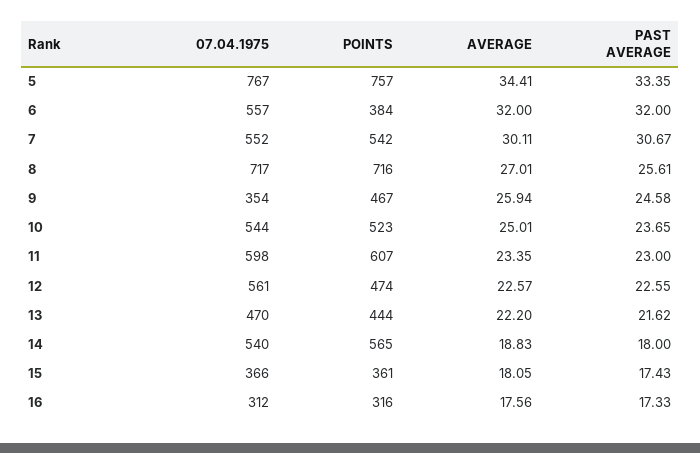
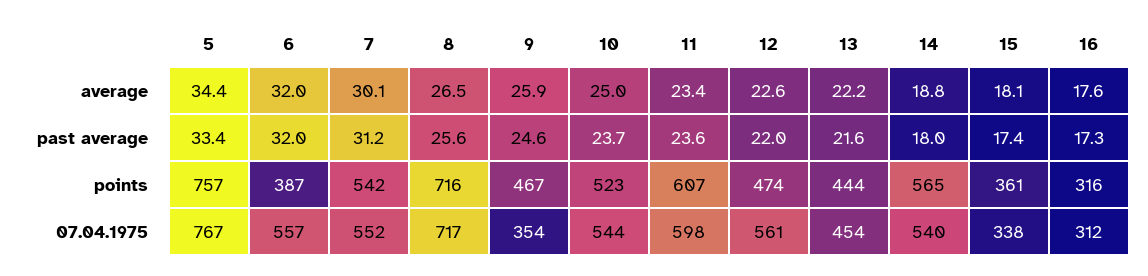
  {
    "07.04.1975": {
      "5": 767,
      "6": 557,
      "7": 552,
      "8": 717,
      "9": 354,
      "10": 544,
      "11": 598,
      "12": 561,
-     "13": 470,
+     "13": 454,
      "14": 540,
-     "15": 366,
+     "15": 338,
      "16": 312
    },
    "POINTS": {
      "5": 757,
-     "6": 384,
+     "6": 387,
      "7": 542,
      "8": 716,
      "9": 467,
      "10": 523,
      "11": 607,
      "12": 474,
      "13": 444,
      "14": 565,
      "15": 361,
      "16": 316
    },
    "AVERAGE": {
      "5": 34.41,
      "6": 32,
      "7": 30.11,
-     "8": 27.01,
+     "8": 26.5,
      "9": 25.94,
      "10": 25.01,
      "11": 23.35,
      "12": 22.57,
      "13": 22.2,
      "14": 18.83,
      "15": 18.05,
      "16": 17.56
    },
    "PAST AVERAGE": {
      "5": 33.35,
      "6": 32,
-     "7": 30.67,
+     "7": 31.2,
      "8": 25.61,
      "9": 24.58,
      "10": 23.65,
-     "11": 23,
+     "11": 23.6,
-     "12": 22.55,
+     "12": 22,
      "13": 21.62,
      "14": 18,
      "15": 17.43,
      "16": 17.33
    }
  }

